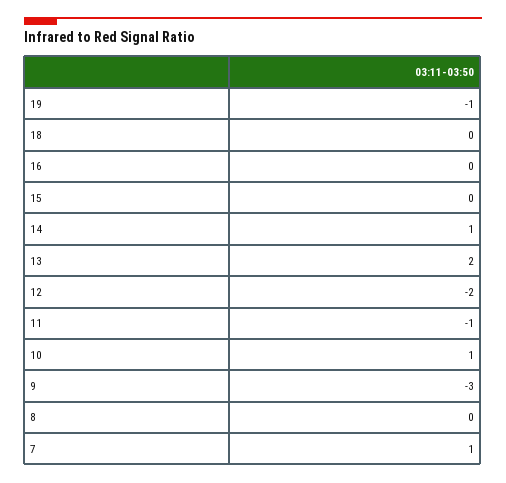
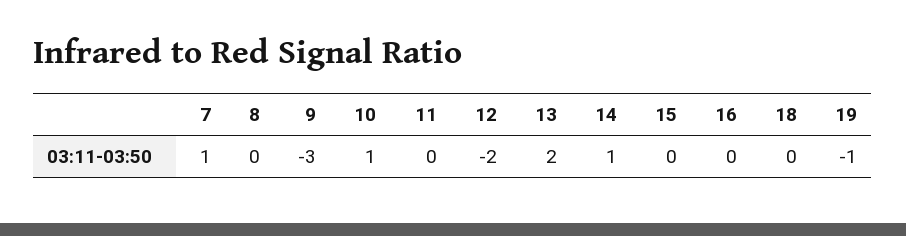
  {
    "19": -1,
    "18": 0,
    "16": 0,
    "15": 0,
    "14": 1,
    "13": 2,
    "12": -2,
-   "11": -1,
+   "11": 0,
    "10": 1,
    "9": -3,
    "8": 0,
    "7": 1
  }

